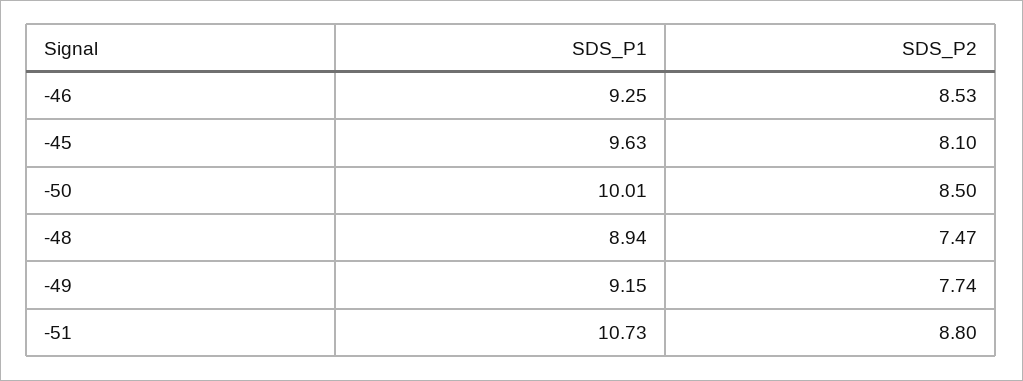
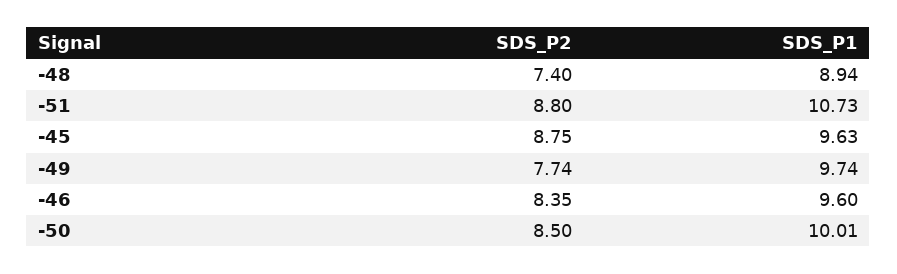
  {
    "SDS_P1": {
-     "-46": 9.25,
+     "-46": 9.6,
      "-45": 9.63,
      "-50": 10.01,
      "-48": 8.94,
-     "-49": 9.15,
+     "-49": 9.74,
      "-51": 10.73
    },
    "SDS_P2": {
-     "-46": 8.53,
+     "-46": 8.35,
-     "-45": 8.1,
+     "-45": 8.75,
      "-50": 8.5,
-     "-48": 7.47,
+     "-48": 7.4,
      "-49": 7.74,
      "-51": 8.8
    }
  }

